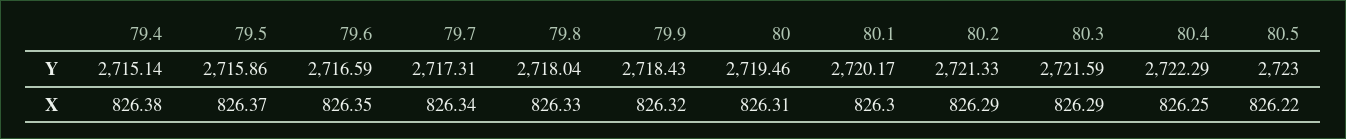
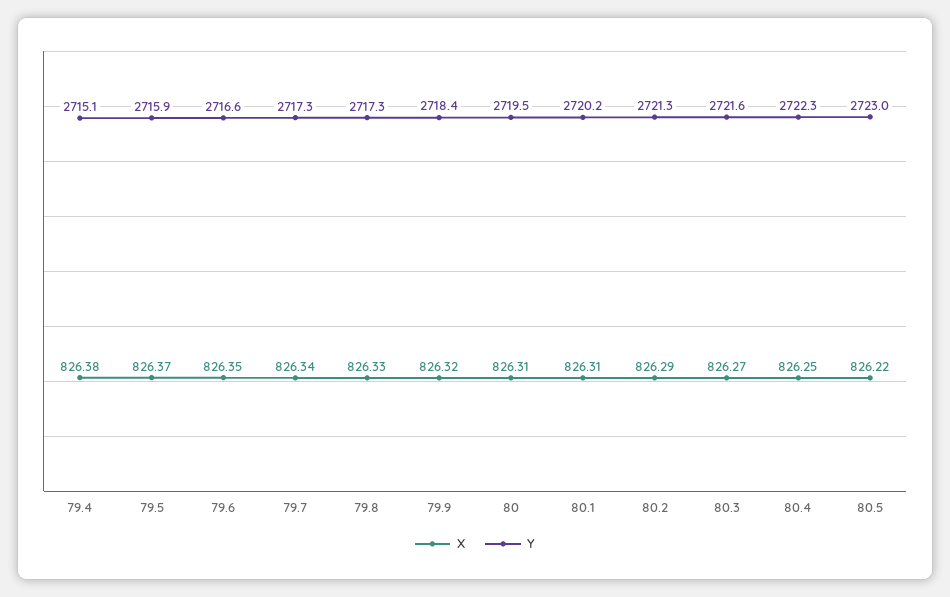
  {
    "Y": {
      "79.4": 2715.14,
      "79.5": 2715.86,
      "79.6": 2716.59,
      "79.7": 2717.31,
-     "79.8": 2718.04,
+     "79.8": 2717.3,
      "79.9": 2718.43,
      "80": 2719.46,
      "80.1": 2720.17,
      "80.2": 2721.33,
      "80.3": 2721.59,
      "80.4": 2722.29,
      "80.5": 2723
    },
    "X": {
      "79.4": 826.38,
      "79.5": 826.37,
      "79.6": 826.35,
      "79.7": 826.34,
      "79.8": 826.33,
      "79.9": 826.32,
      "80": 826.31,
-     "80.1": 826.3,
+     "80.1": 826.31,
      "80.2": 826.29,
-     "80.3": 826.29,
+     "80.3": 826.27,
      "80.4": 826.25,
      "80.5": 826.22
    }
  }

